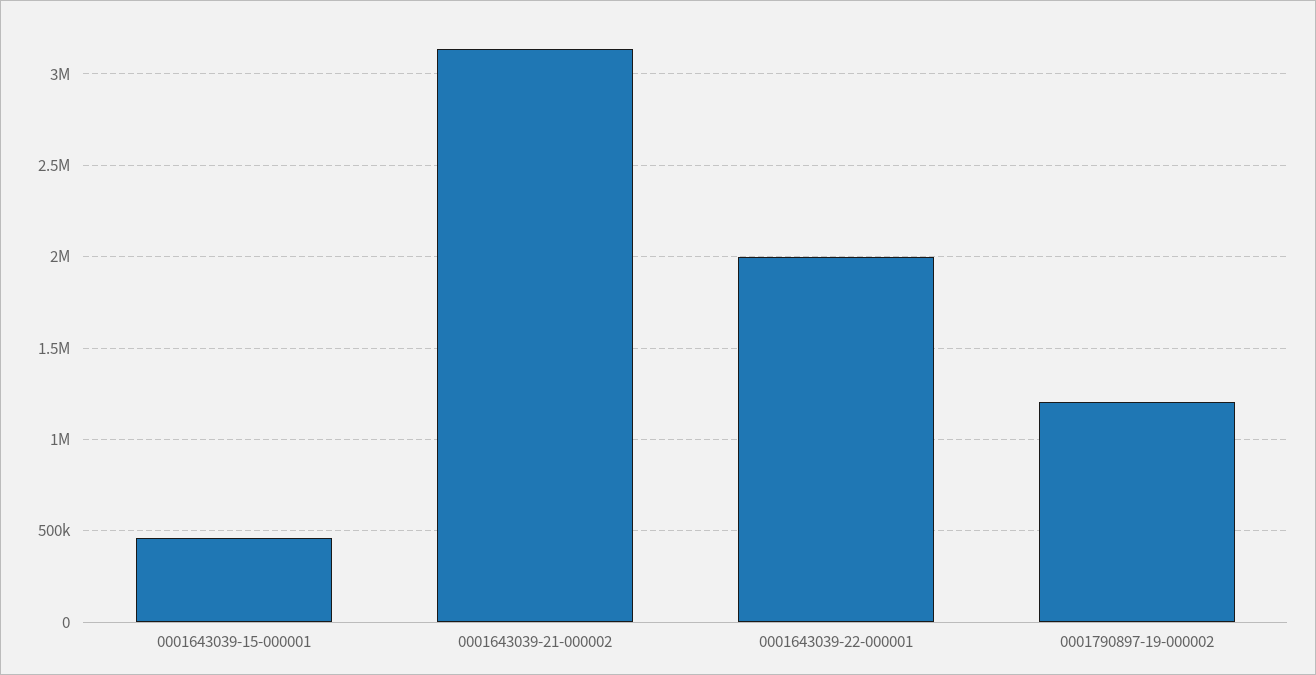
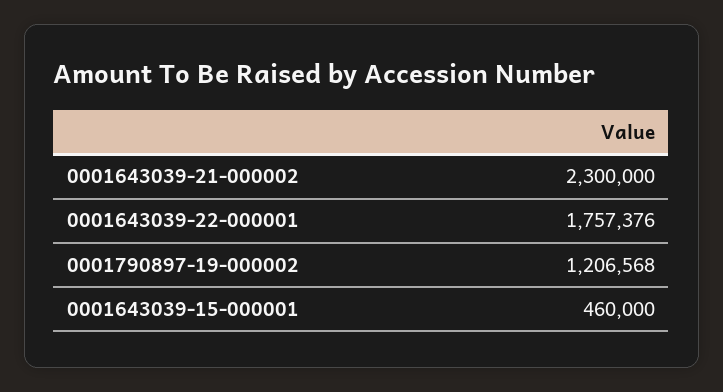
  {
    "0001643039-15-000001": 460000,
-   "0001643039-21-000002": 3150000,
+   "0001643039-21-000002": 2300000,
-   "0001643039-22-000001": 2000000,
+   "0001643039-22-000001": 1757376,
    "0001790897-19-000002": 1206568
  }

